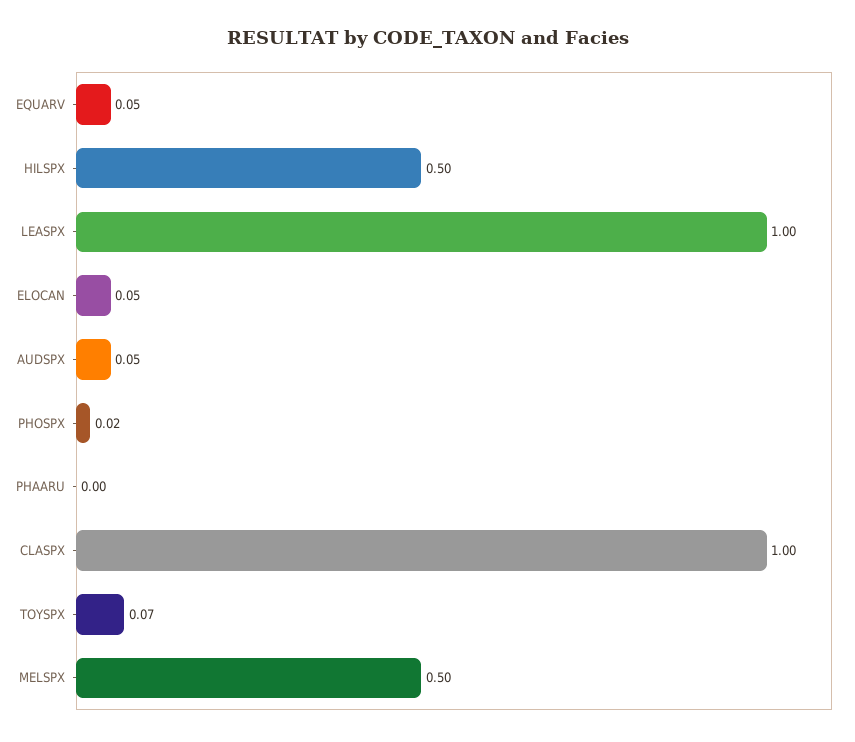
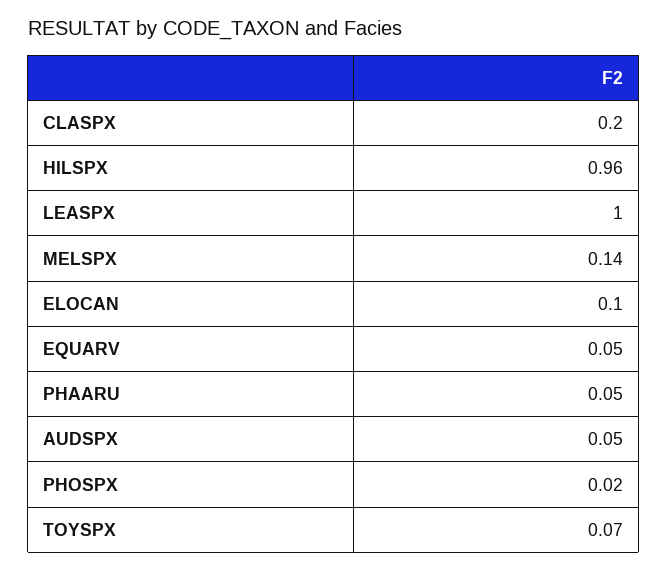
  {
    "EQUARV": 0.05,
-   "HILSPX": 0.5,
+   "HILSPX": 0.96,
    "LEASPX": 1,
-   "ELOCAN": 0.05,
+   "ELOCAN": 0.1,
    "AUDSPX": 0.05,
    "PHOSPX": 0.02,
-   "PHAARU": 0,
+   "PHAARU": 0.05,
-   "CLASPX": 1,
+   "CLASPX": 0.2,
    "TOYSPX": 0.07,
-   "MELSPX": 0.5
+   "MELSPX": 0.14
  }

